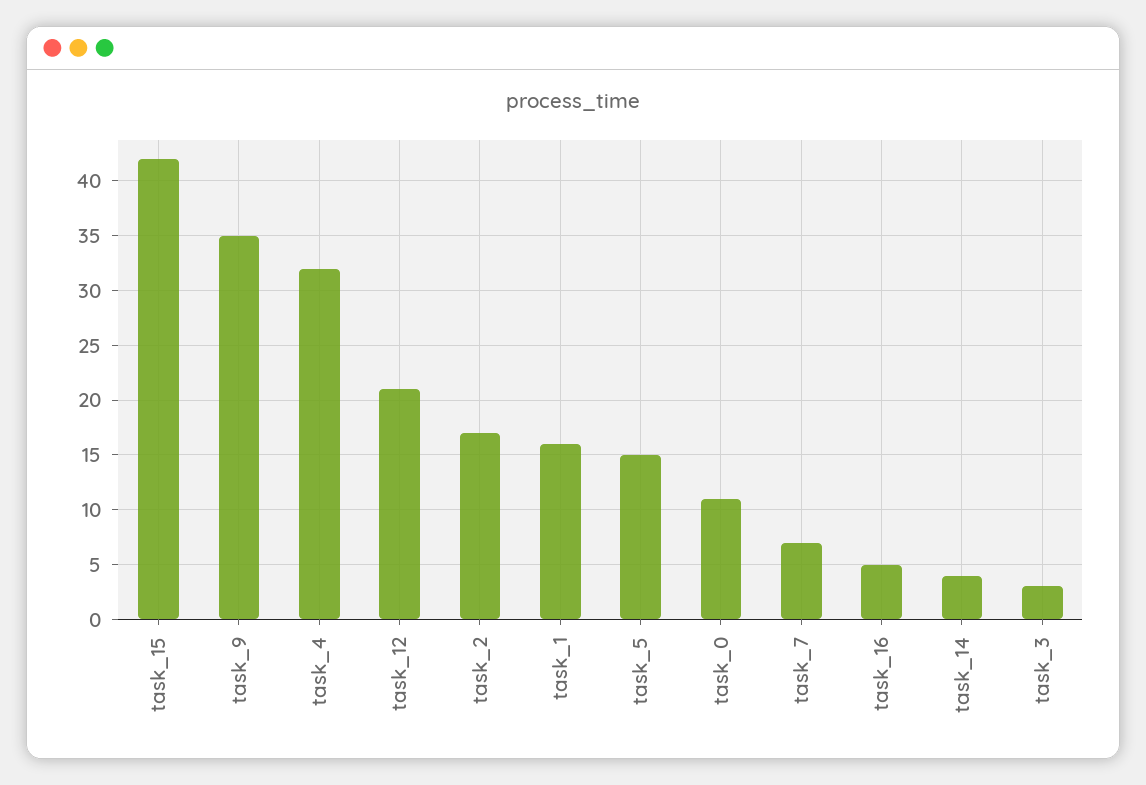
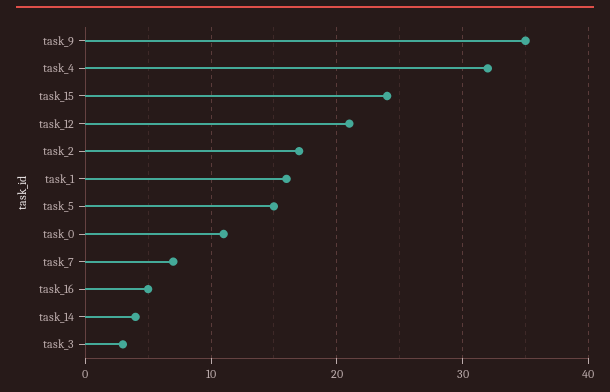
  {
-   "task_15": 42,
+   "task_15": 24,
    "task_9": 35,
    "task_4": 32,
    "task_12": 21,
    "task_2": 17,
    "task_1": 16,
    "task_5": 15,
    "task_0": 11,
    "task_7": 7,
    "task_16": 5,
    "task_14": 4,
    "task_3": 3
  }

